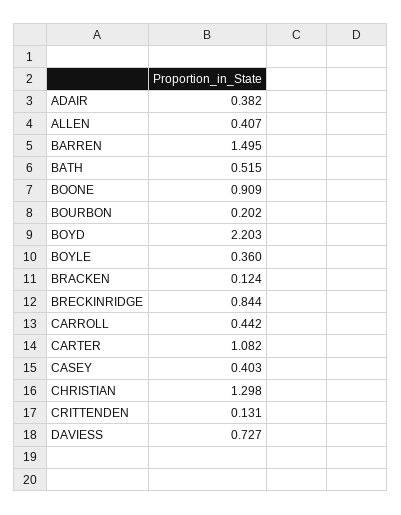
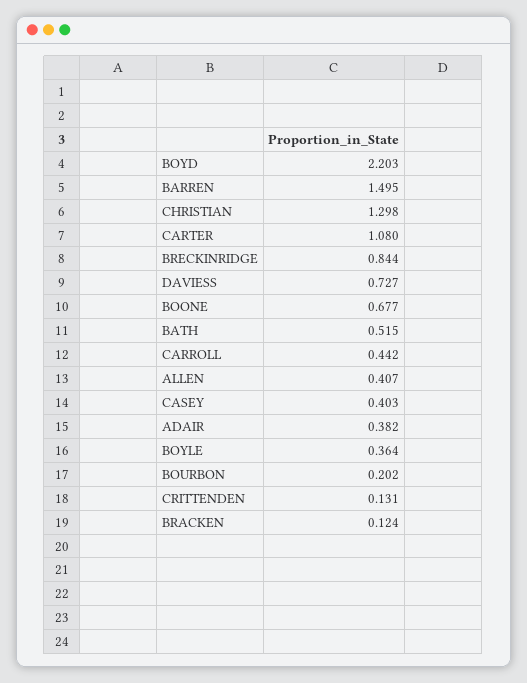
  {
    "ADAIR": 0.382,
    "ALLEN": 0.407,
    "BARREN": 1.495,
    "BATH": 0.515,
-   "BOONE": 0.909,
+   "BOONE": 0.677,
    "BOURBON": 0.202,
    "BOYD": 2.203,
-   "BOYLE": 0.36,
+   "BOYLE": 0.364,
    "BRACKEN": 0.124,
    "BRECKINRIDGE": 0.844,
    "CARROLL": 0.442,
-   "CARTER": 1.082,
+   "CARTER": 1.08,
    "CASEY": 0.403,
    "CHRISTIAN": 1.298,
    "CRITTENDEN": 0.131,
    "DAVIESS": 0.727
  }

